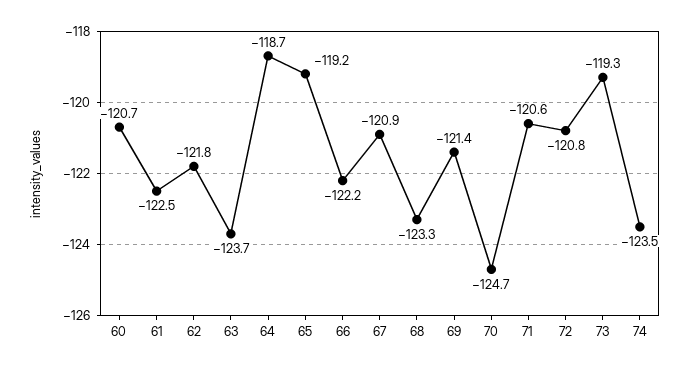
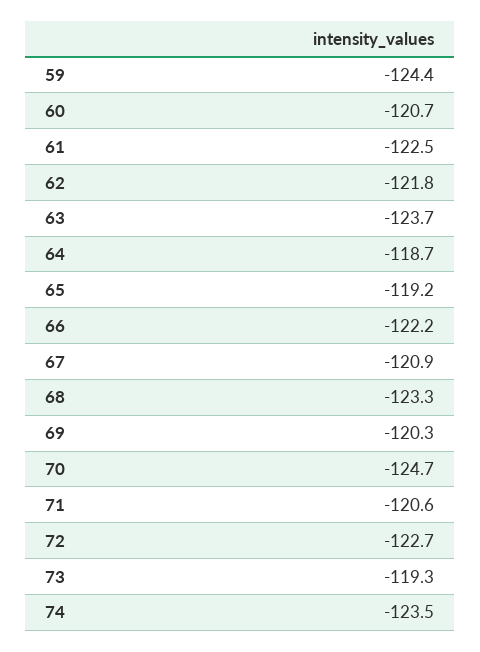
  {
    "60": -120.7,
    "61": -122.5,
    "62": -121.8,
    "63": -123.7,
    "64": -118.7,
    "65": -119.2,
    "66": -122.2,
    "67": -120.9,
    "68": -123.3,
-   "69": -121.4,
+   "69": -120.3,
    "70": -124.7,
    "71": -120.6,
-   "72": -120.8,
+   "72": -122.7,
    "73": -119.3,
-   "74": -123.5
+   "74": -123.5,
+   "59": -124.4
  }

